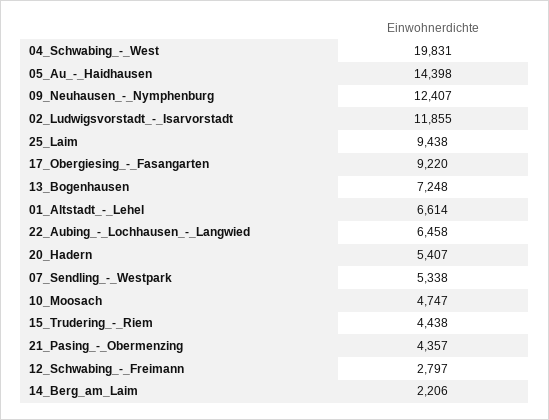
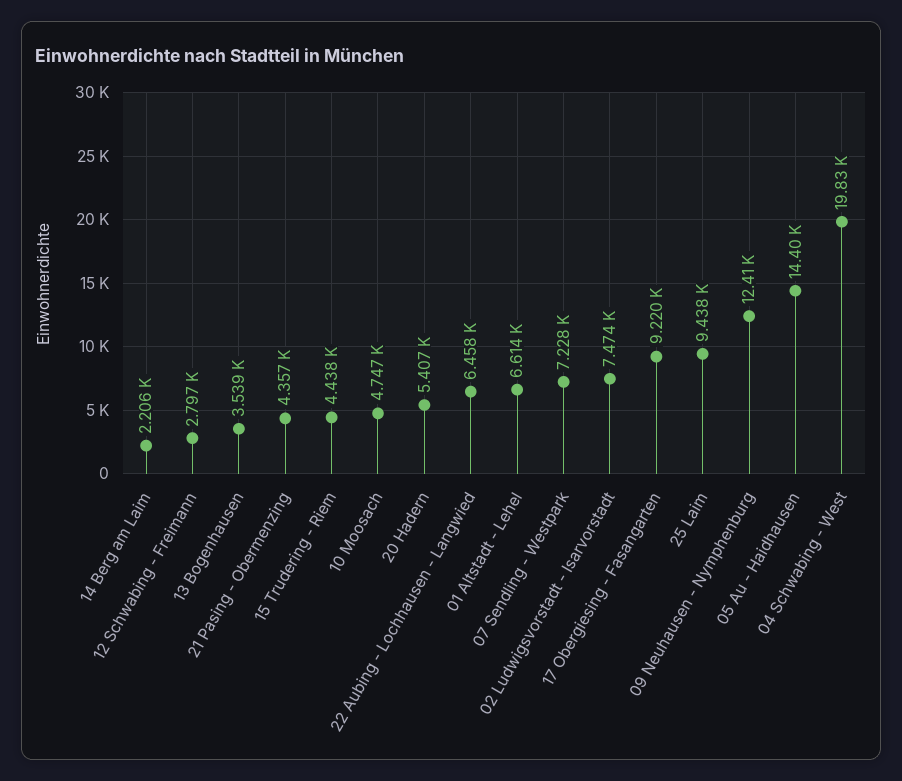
  {
    "04_Schwabing_-_West": 19831,
    "05_Au_-_Haidhausen": 14398,
    "09_Neuhausen_-_Nymphenburg": 12407,
-   "02_Ludwigsvorstadt_-_Isarvorstadt": 11855,
+   "02_Ludwigsvorstadt_-_Isarvorstadt": 7474,
    "25_Laim": 9438,
    "17_Obergiesing_-_Fasangarten": 9220,
-   "13_Bogenhausen": 7248,
+   "13_Bogenhausen": 3539,
    "01_Altstadt_-_Lehel": 6614,
    "22_Aubing_-_Lochhausen_-_Langwied": 6458,
    "20_Hadern": 5407,
-   "07_Sendling_-_Westpark": 5338,
+   "07_Sendling_-_Westpark": 7228,
    "10_Moosach": 4747,
    "15_Trudering_-_Riem": 4438,
    "21_Pasing_-_Obermenzing": 4357,
    "12_Schwabing_-_Freimann": 2797,
    "14_Berg_am_Laim": 2206
  }

